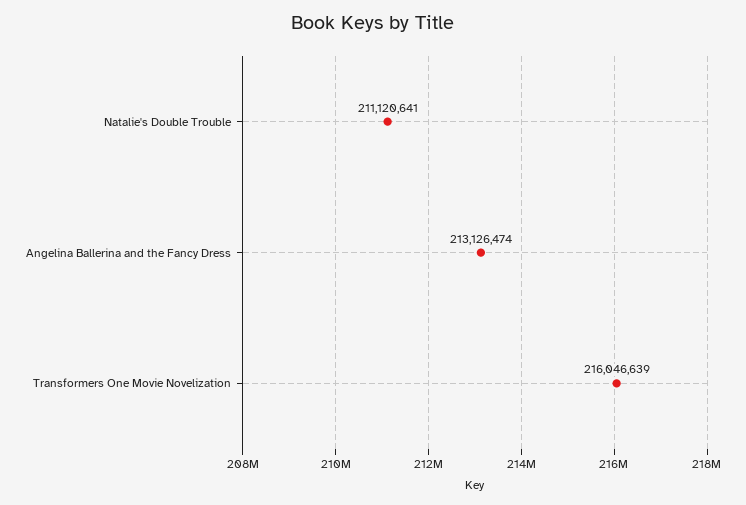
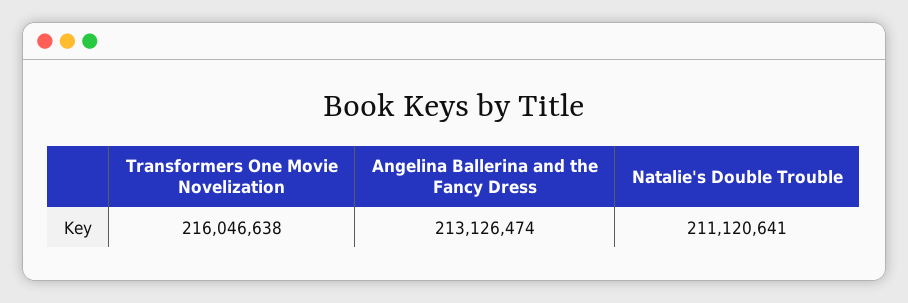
  {
    "Natalie's Double Trouble": 211120641,
    "Angelina Ballerina and the Fancy Dress": 213126474,
-   "Transformers One Movie Novelization": 216046639
+   "Transformers One Movie Novelization": 216046638
  }

